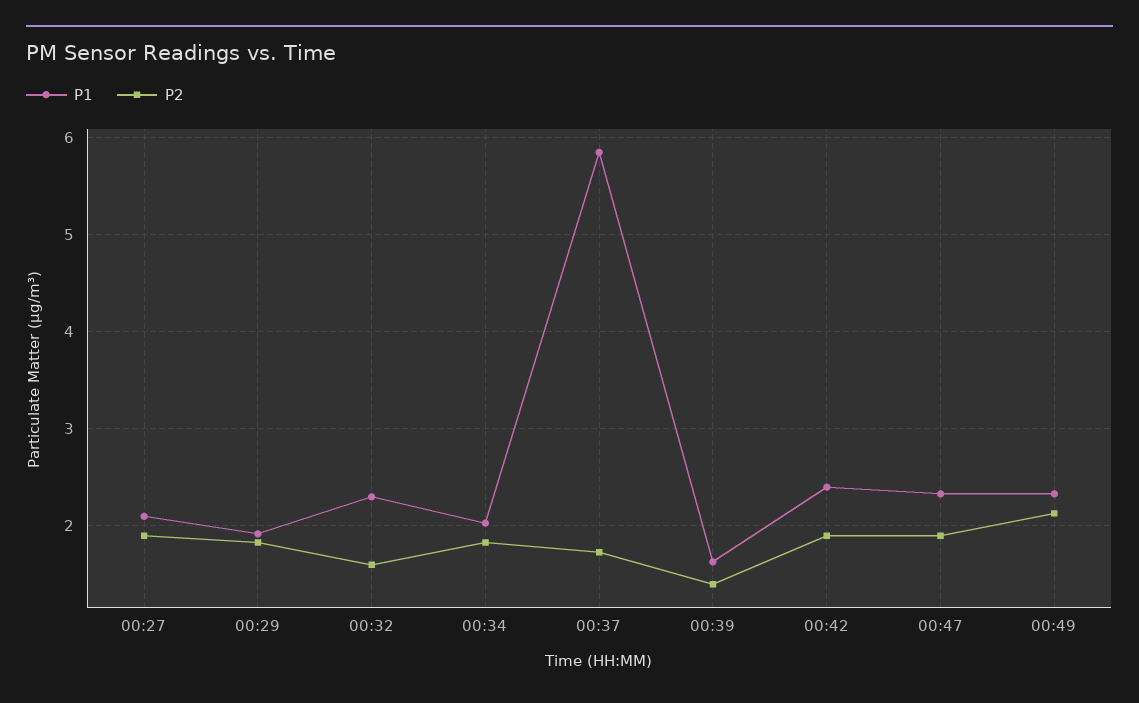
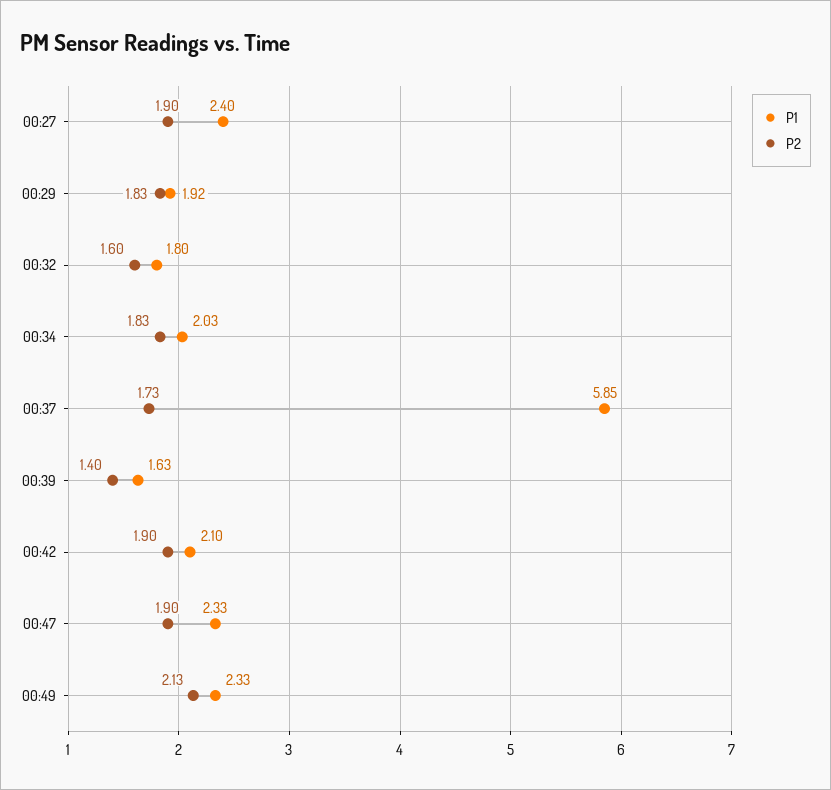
  {
    "P1": {
-     "00:27": 2.1,
+     "00:27": 2.4,
      "00:29": 1.92,
-     "00:32": 2.3,
+     "00:32": 1.8,
      "00:34": 2.03,
      "00:37": 5.85,
      "00:39": 1.63,
-     "00:42": 2.4,
+     "00:42": 2.1,
      "00:47": 2.33,
      "00:49": 2.33
    },
    "P2": {
      "00:27": 1.9,
      "00:29": 1.83,
      "00:32": 1.6,
      "00:34": 1.83,
      "00:37": 1.73,
      "00:39": 1.4,
      "00:42": 1.9,
      "00:47": 1.9,
      "00:49": 2.13
    }
  }

